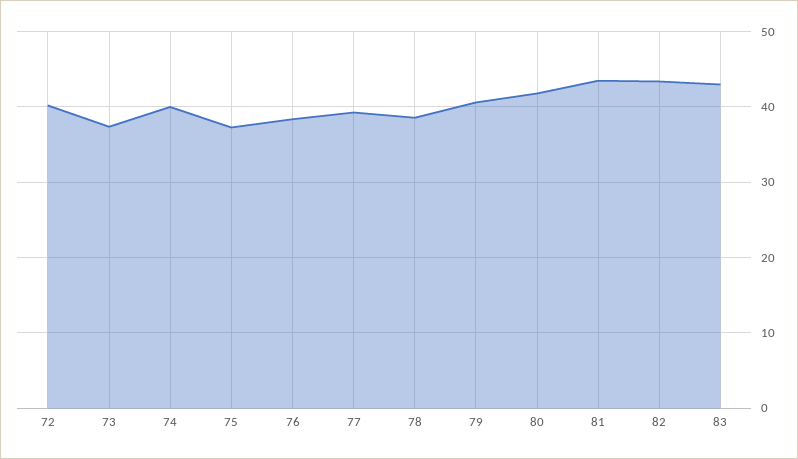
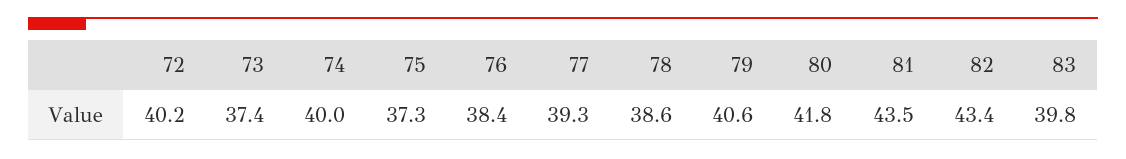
  {
    "72": 40.2,
    "73": 37.4,
    "74": 40,
    "75": 37.3,
    "76": 38.4,
    "77": 39.3,
    "78": 38.6,
    "79": 40.6,
    "80": 41.8,
    "81": 43.5,
    "82": 43.4,
-   "83": 43
+   "83": 39.8
  }

